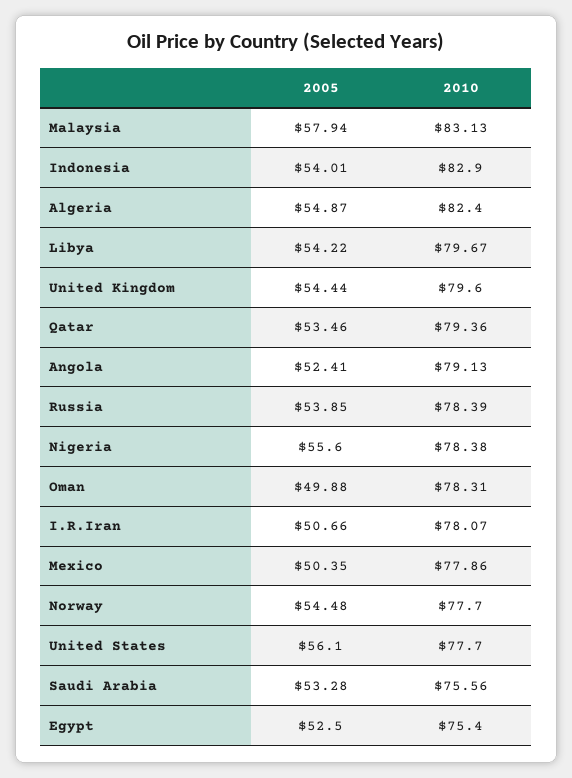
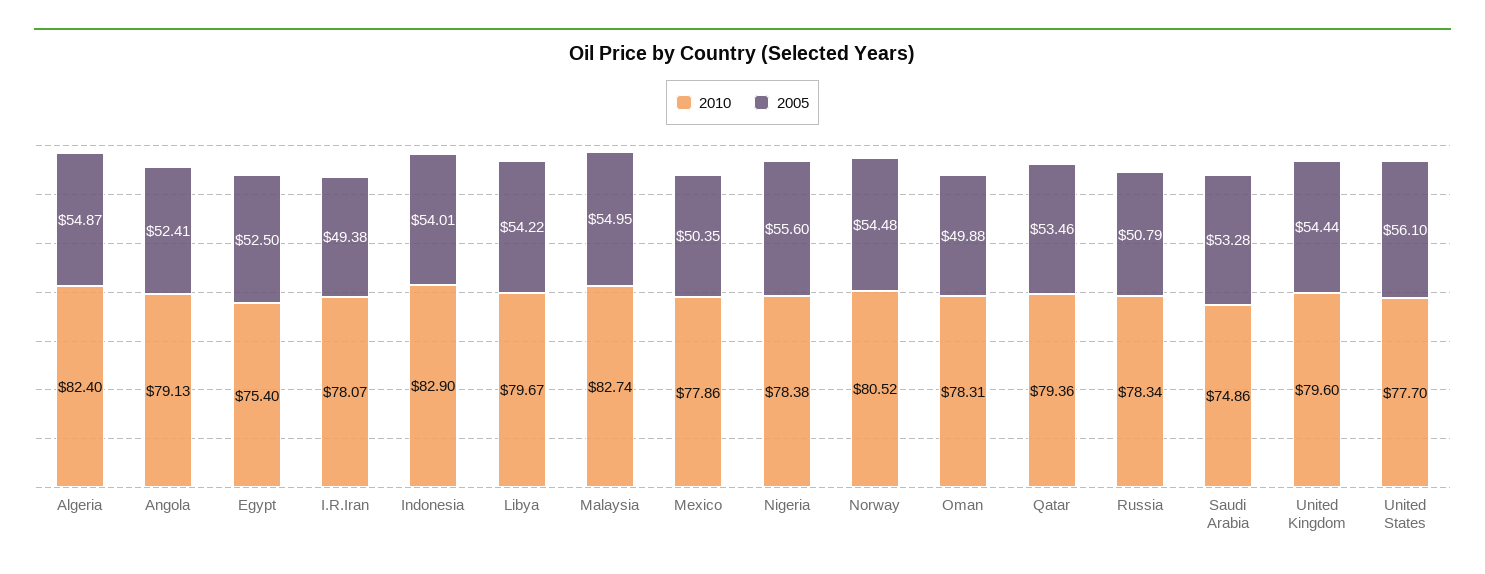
  {
    "2005": {
-     "Malaysia": 57.94,
+     "Malaysia": 54.95,
      "Indonesia": 54.01,
      "Algeria": 54.87,
      "Libya": 54.22,
      "United Kingdom": 54.44,
      "Qatar": 53.46,
      "Angola": 52.41,
-     "Russia": 53.85,
+     "Russia": 50.79,
      "Nigeria": 55.6,
      "Oman": 49.88,
-     "I.R.Iran": 50.66,
+     "I.R.Iran": 49.38,
      "Mexico": 50.35,
      "Norway": 54.48,
      "United States": 56.1,
      "Saudi Arabia": 53.28,
      "Egypt": 52.5
    },
    "2010": {
-     "Malaysia": 83.13,
+     "Malaysia": 82.74,
      "Indonesia": 82.9,
      "Algeria": 82.4,
      "Libya": 79.67,
      "United Kingdom": 79.6,
      "Qatar": 79.36,
      "Angola": 79.13,
-     "Russia": 78.39,
+     "Russia": 78.34,
      "Nigeria": 78.38,
      "Oman": 78.31,
      "I.R.Iran": 78.07,
      "Mexico": 77.86,
-     "Norway": 77.7,
+     "Norway": 80.52,
      "United States": 77.7,
-     "Saudi Arabia": 75.56,
+     "Saudi Arabia": 74.86,
      "Egypt": 75.4
    }
  }

